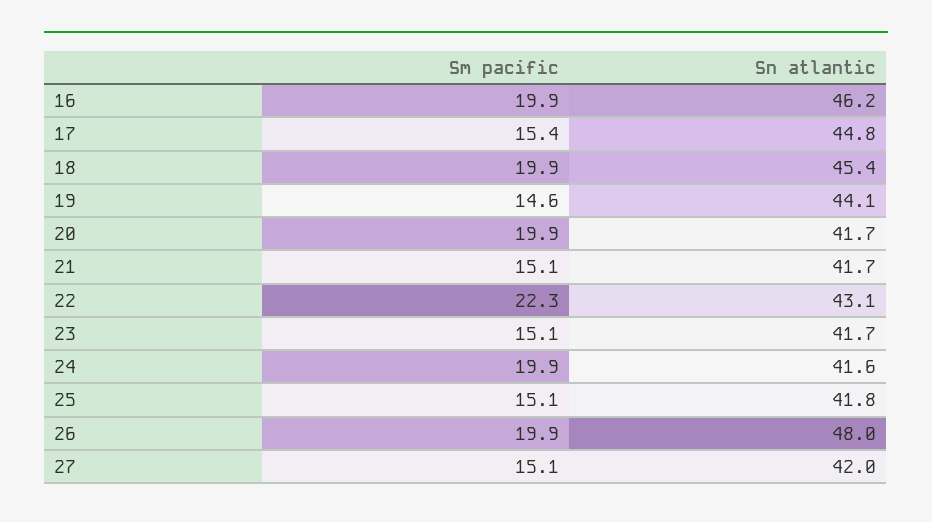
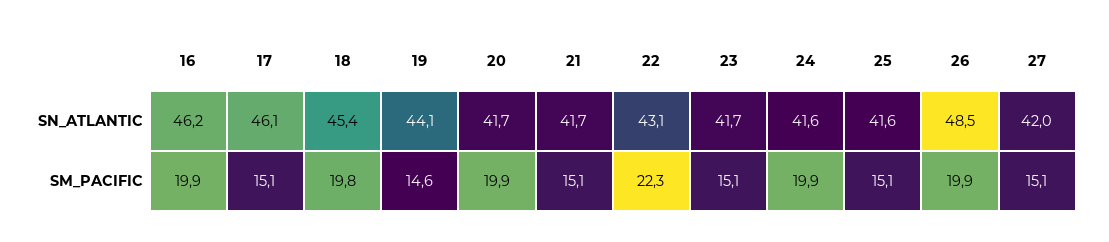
  {
    "Sm pacific": {
      "16": 19.9,
-     "17": 15.4,
+     "17": 15.1,
-     "18": 19.9,
+     "18": 19.8,
      "19": 14.6,
      "20": 19.9,
      "21": 15.1,
      "22": 22.3,
      "23": 15.1,
      "24": 19.9,
      "25": 15.1,
      "26": 19.9,
      "27": 15.1
    },
    "Sn atlantic": {
      "16": 46.2,
-     "17": 44.8,
+     "17": 46.1,
      "18": 45.4,
      "19": 44.1,
      "20": 41.7,
      "21": 41.7,
      "22": 43.1,
      "23": 41.7,
      "24": 41.6,
-     "25": 41.8,
+     "25": 41.6,
-     "26": 48,
+     "26": 48.5,
      "27": 42
    }
  }

